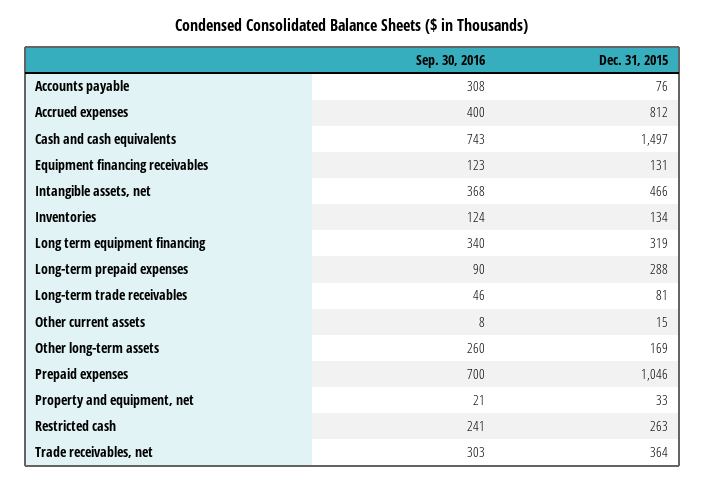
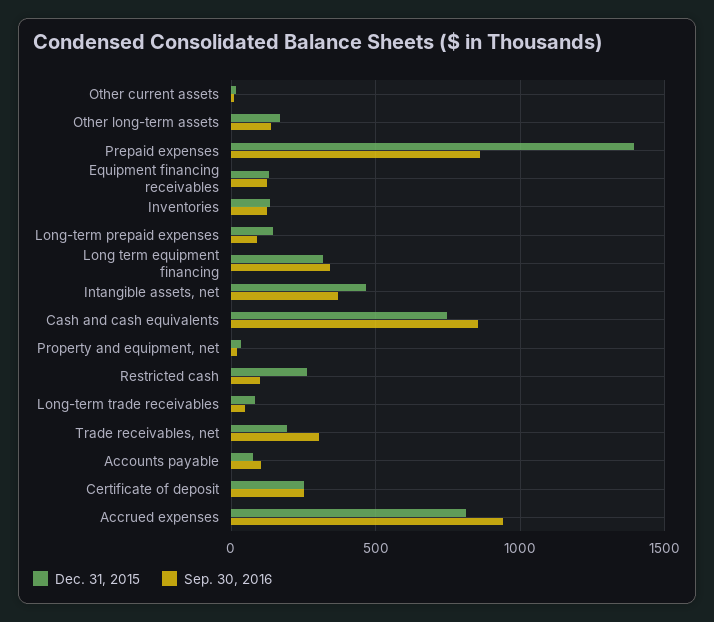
  {
    "Sep. 30, 2016": {
-     "Accounts payable": 308,
+     "Accounts payable": 100,
-     "Accrued expenses": 400,
+     "Accrued expenses": 950,
-     "Cash and cash equivalents": 743,
+     "Cash and cash equivalents": 850,
      "Equipment financing receivables": 123,
      "Intangible assets, net": 368,
      "Inventories": 124,
      "Long term equipment financing": 340,
      "Long-term prepaid expenses": 90,
      "Long-term trade receivables": 46,
      "Other current assets": 8,
-     "Other long-term assets": 260,
+     "Other long-term assets": 150,
-     "Prepaid expenses": 700,
+     "Prepaid expenses": 850,
      "Property and equipment, net": 21,
-     "Restricted cash": 241,
+     "Restricted cash": 100,
-     "Trade receivables, net": 303
+     "Trade receivables, net": 303,
+     "Certificate of deposit": 250
    },
    "Dec. 31, 2015": {
      "Accounts payable": 76,
      "Accrued expenses": 812,
-     "Cash and cash equivalents": 1497,
+     "Cash and cash equivalents": 750,
      "Equipment financing receivables": 131,
      "Intangible assets, net": 466,
      "Inventories": 134,
      "Long term equipment financing": 319,
-     "Long-term prepaid expenses": 288,
+     "Long-term prepaid expenses": 150,
      "Long-term trade receivables": 81,
      "Other current assets": 15,
      "Other long-term assets": 169,
-     "Prepaid expenses": 1046,
+     "Prepaid expenses": 1400,
      "Property and equipment, net": 33,
      "Restricted cash": 263,
-     "Trade receivables, net": 364
+     "Trade receivables, net": 200,
+     "Certificate of deposit": 250
    }
  }

